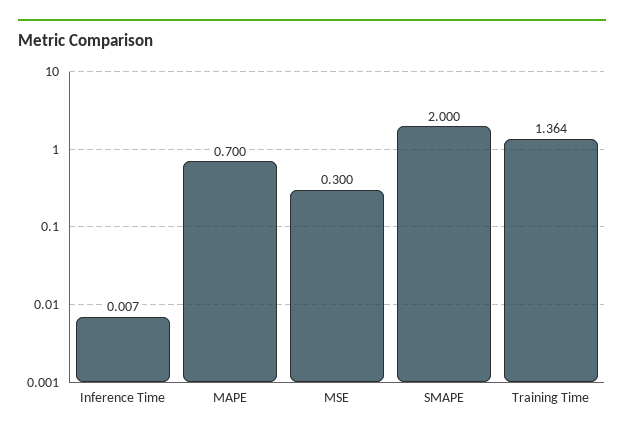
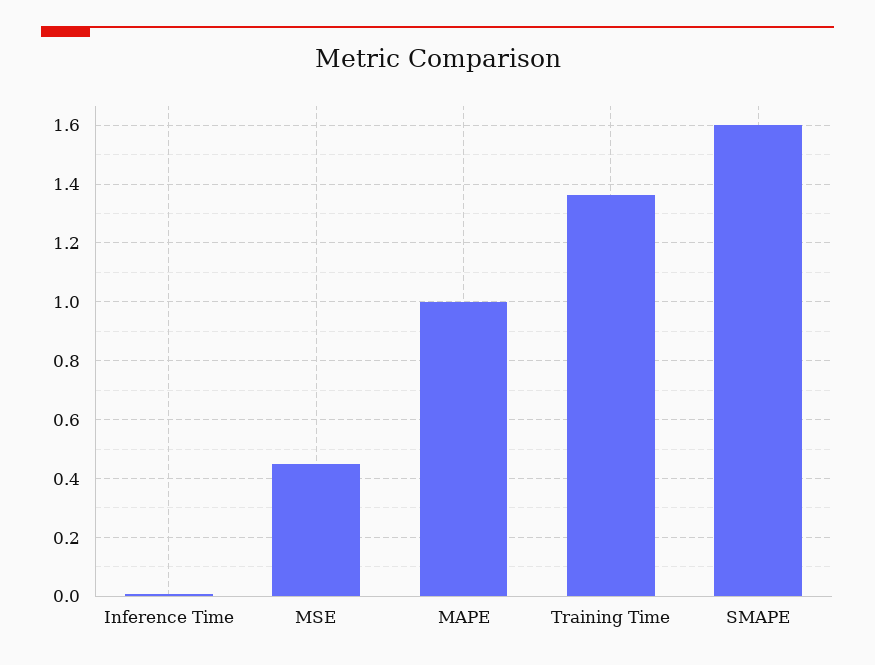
  {
    "Inference Time": 0.007,
-   "MAPE": 0.7,
+   "MAPE": 1,
-   "MSE": 0.3,
+   "MSE": 0.45,
-   "SMAPE": 2,
+   "SMAPE": 1.6,
    "Training Time": 1.364
  }

